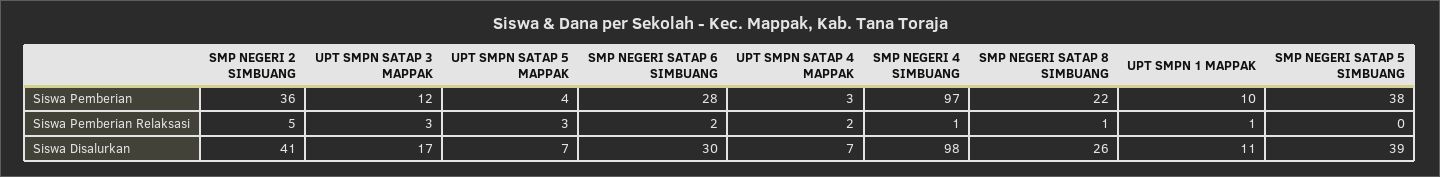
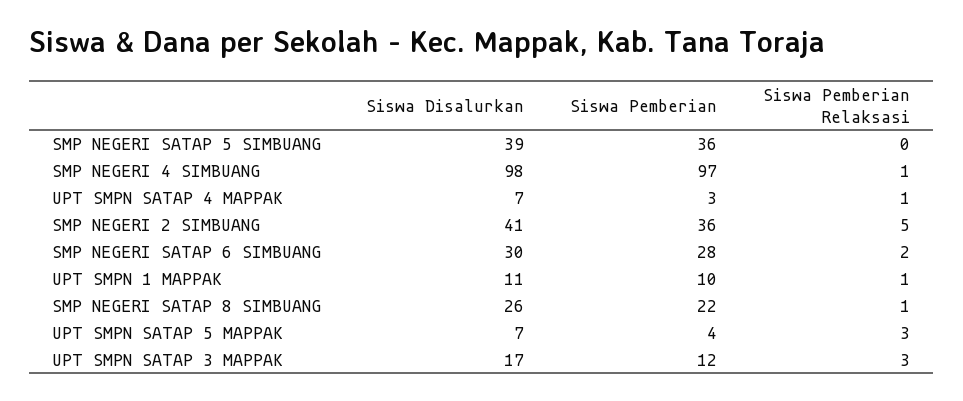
  {
    "SMP NEGERI 2 SIMBUANG": {
      "Siswa Pemberian": 36,
      "Siswa Pemberian Relaksasi": 5,
      "Siswa Disalurkan": 41
    },
    "UPT SMPN SATAP 3 MAPPAK": {
      "Siswa Pemberian": 12,
      "Siswa Pemberian Relaksasi": 3,
      "Siswa Disalurkan": 17
    },
    "UPT SMPN SATAP 5 MAPPAK": {
      "Siswa Pemberian": 4,
      "Siswa Pemberian Relaksasi": 3,
      "Siswa Disalurkan": 7
    },
    "SMP NEGERI SATAP 6 SIMBUANG": {
      "Siswa Pemberian": 28,
      "Siswa Pemberian Relaksasi": 2,
      "Siswa Disalurkan": 30
    },
    "UPT SMPN SATAP 4 MAPPAK": {
      "Siswa Pemberian": 3,
-     "Siswa Pemberian Relaksasi": 2,
+     "Siswa Pemberian Relaksasi": 1,
      "Siswa Disalurkan": 7
    },
    "SMP NEGERI 4 SIMBUANG": {
      "Siswa Pemberian": 97,
      "Siswa Pemberian Relaksasi": 1,
      "Siswa Disalurkan": 98
    },
    "SMP NEGERI SATAP 8 SIMBUANG": {
      "Siswa Pemberian": 22,
      "Siswa Pemberian Relaksasi": 1,
      "Siswa Disalurkan": 26
    },
    "UPT SMPN 1 MAPPAK": {
      "Siswa Pemberian": 10,
      "Siswa Pemberian Relaksasi": 1,
      "Siswa Disalurkan": 11
    },
    "SMP NEGERI SATAP 5 SIMBUANG": {
-     "Siswa Pemberian": 38,
+     "Siswa Pemberian": 36,
      "Siswa Pemberian Relaksasi": 0,
      "Siswa Disalurkan": 39
    }
  }

